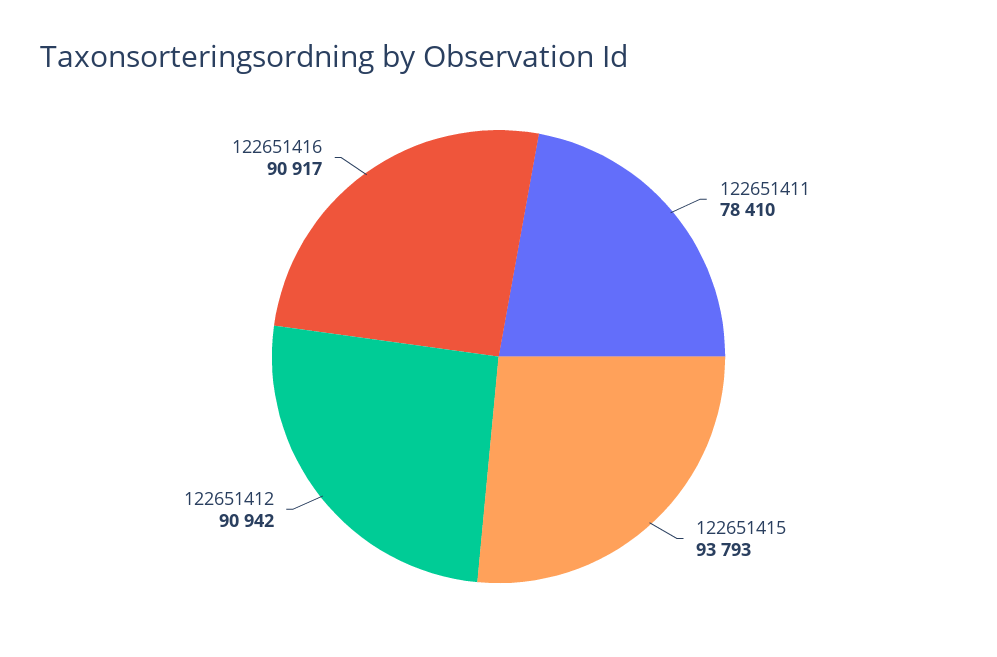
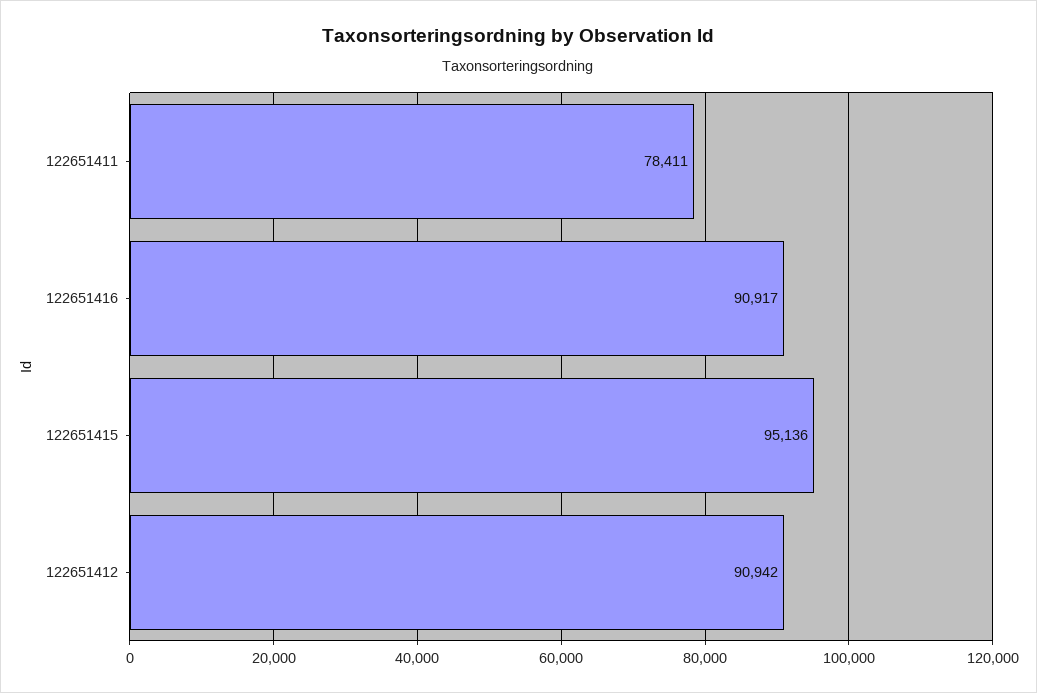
  {
-   "122651411": 78410,
+   "122651411": 78411,
-   "122651415": 93793,
+   "122651415": 95136,
    "122651412": 90942,
    "122651416": 90917
  }

